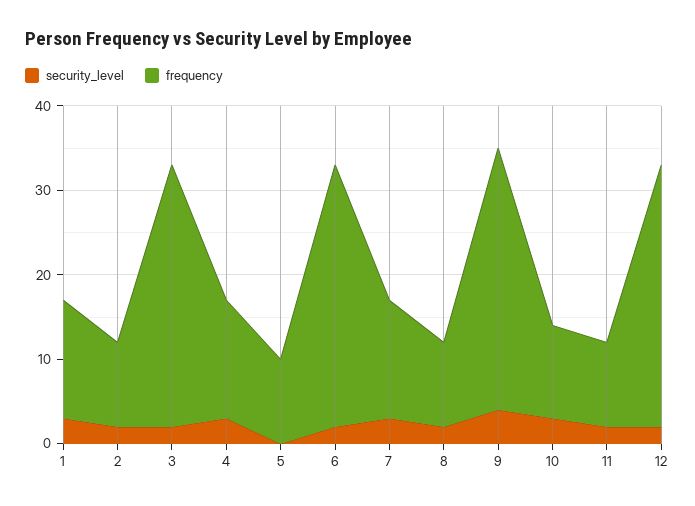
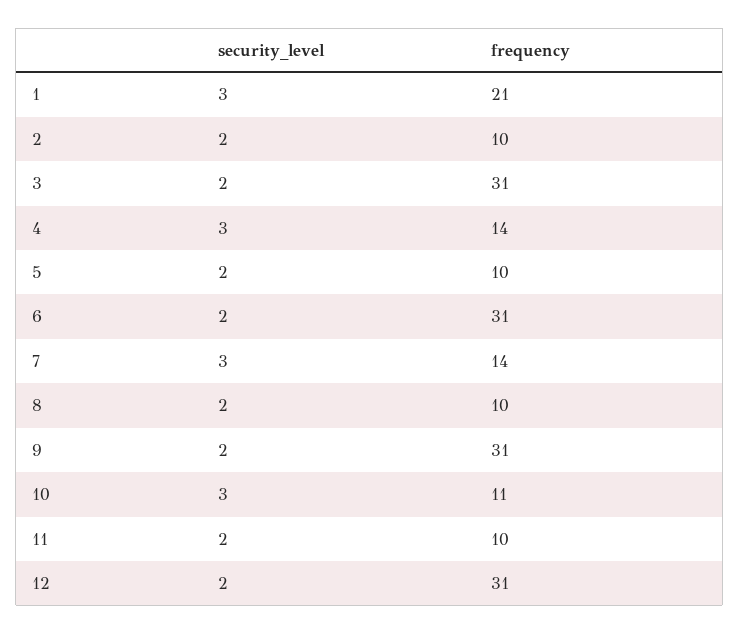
  {
    "security_level": {
      "1": 3,
      "2": 2,
      "3": 2,
      "4": 3,
-     "5": 0,
+     "5": 2,
      "6": 2,
      "7": 3,
      "8": 2,
-     "9": 4,
+     "9": 2,
      "10": 3,
      "11": 2,
      "12": 2
    },
    "frequency": {
-     "1": 14,
+     "1": 21,
      "2": 10,
      "3": 31,
      "4": 14,
      "5": 10,
      "6": 31,
      "7": 14,
      "8": 10,
      "9": 31,
      "10": 11,
      "11": 10,
      "12": 31
    }
  }

